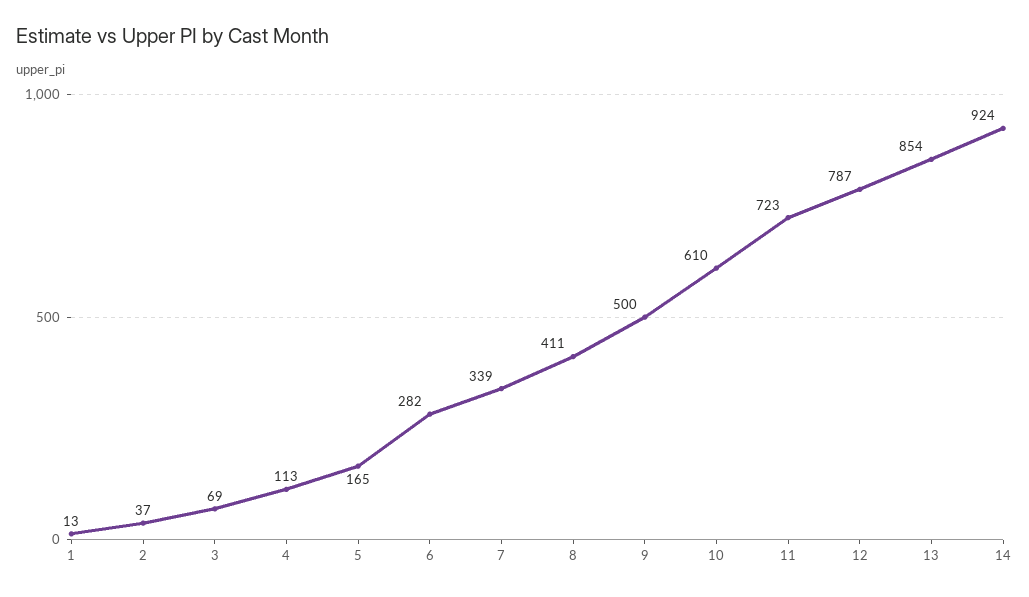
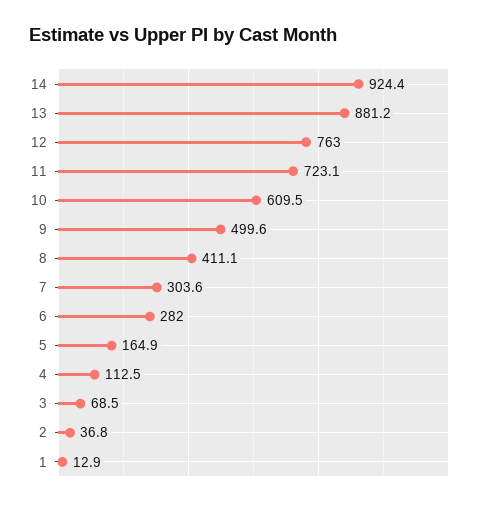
  {
    "1": 12.9,
    "2": 36.8,
    "3": 68.5,
    "4": 112.5,
    "5": 164.9,
    "6": 282,
-   "7": 339,
+   "7": 303.6,
    "8": 411.1,
    "9": 499.6,
    "10": 609.5,
    "11": 723.1,
-   "12": 787,
+   "12": 763,
-   "13": 854,
+   "13": 881.2,
    "14": 924.4
  }

